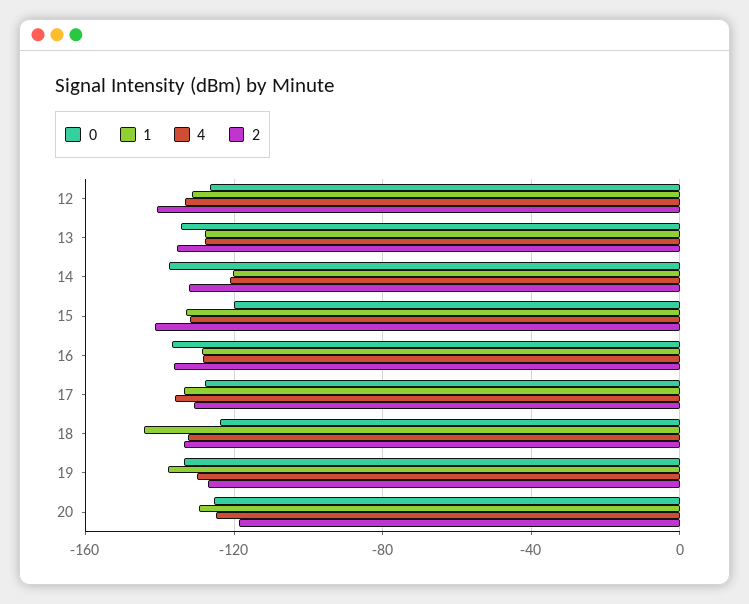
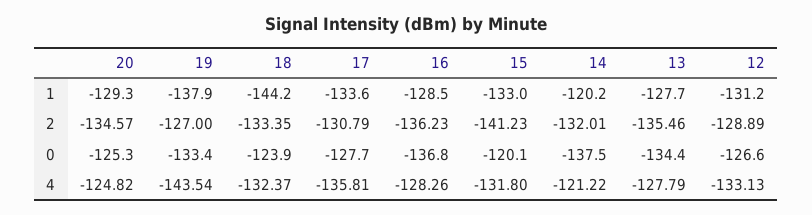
  {
    "0": {
      "12": -126.6,
      "13": -134.4,
      "14": -137.5,
      "15": -120.1,
      "16": -136.8,
      "17": -127.7,
      "18": -123.9,
      "19": -133.4,
      "20": -125.3
    },
    "1": {
      "12": -131.2,
      "13": -127.7,
      "14": -120.2,
      "15": -133,
      "16": -128.5,
      "17": -133.6,
      "18": -144.2,
      "19": -137.9,
      "20": -129.3
    },
    "4": {
      "12": -133.13,
      "13": -127.79,
      "14": -121.22,
      "15": -131.8,
      "16": -128.26,
      "17": -135.81,
      "18": -132.37,
-     "19": -130,
+     "19": -143.54,
      "20": -124.82
    },
    "2": {
-     "12": -140,
+     "12": -128.89,
      "13": -135.46,
      "14": -132.01,
      "15": -141.23,
      "16": -136.23,
      "17": -130.79,
      "18": -133.35,
      "19": -127,
-     "20": -120
+     "20": -134.57
    }
  }

